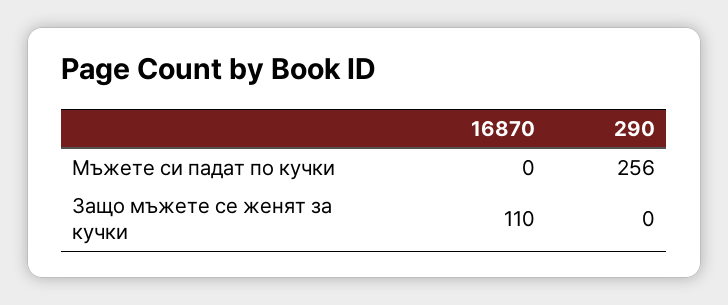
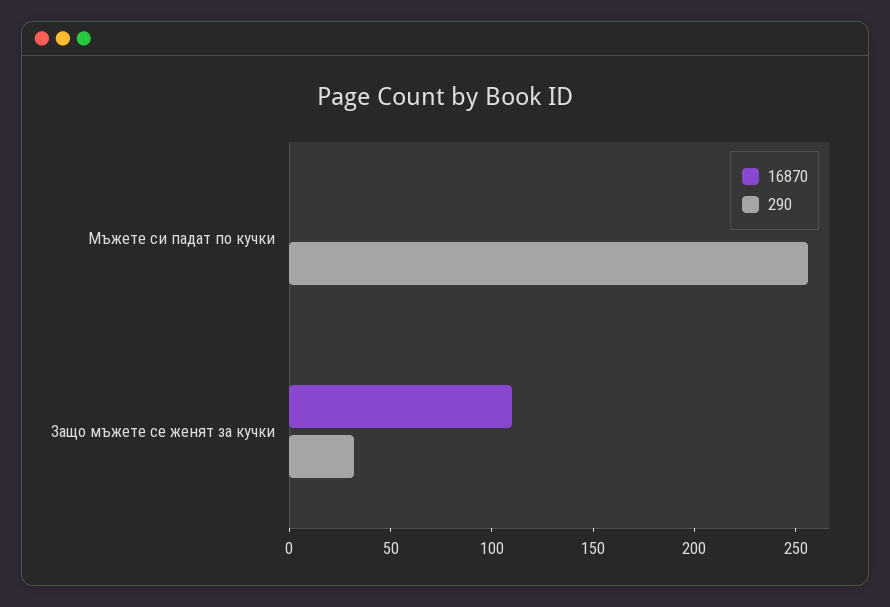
  {
    "16870": {
      "Мъжете си падат по кучки": 0,
      "Защо мъжете се женят за кучки": 110
    },
    "290": {
      "Мъжете си падат по кучки": 256,
-     "Защо мъжете се женят за кучки": 0
+     "Защо мъжете се женят за кучки": 30
    }
  }

